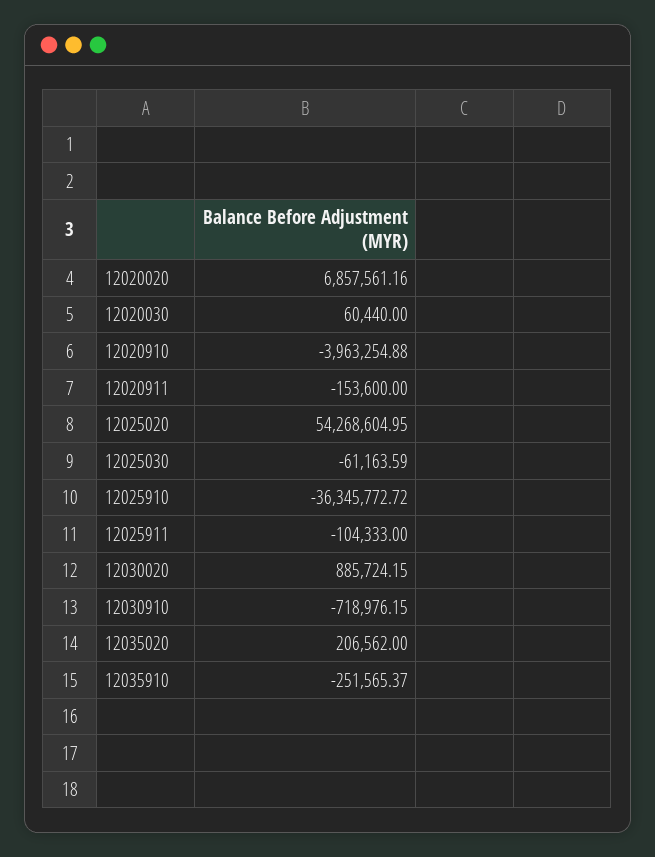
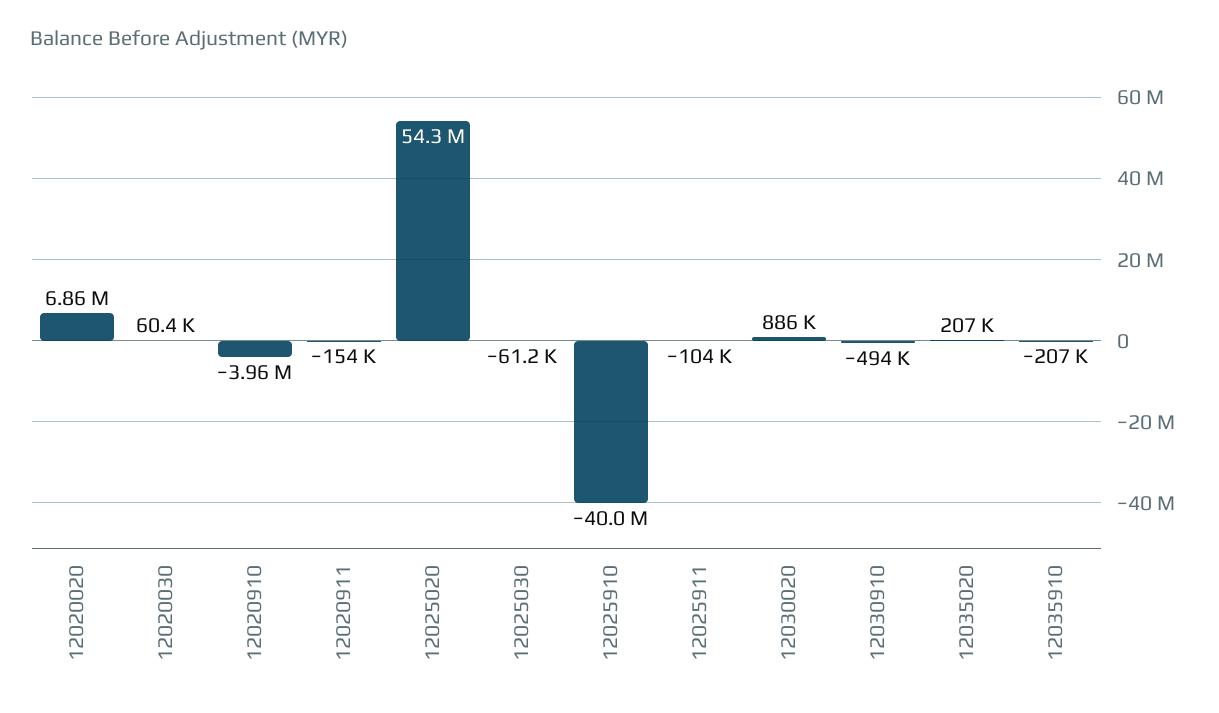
  {
    "12020020": 6857561.16,
    "12020030": 60440,
    "12020910": -3963254.88,
    "12020911": -153600,
    "12025020": 54268604.95,
    "12025030": -61163.59,
-   "12025910": -36345772.72,
+   "12025910": -40000000,
    "12025911": -104333,
    "12030020": 885724.15,
-   "12030910": -718976.15,
+   "12030910": -494000,
    "12035020": 206562,
-   "12035910": -251565.37
+   "12035910": -207000
  }

